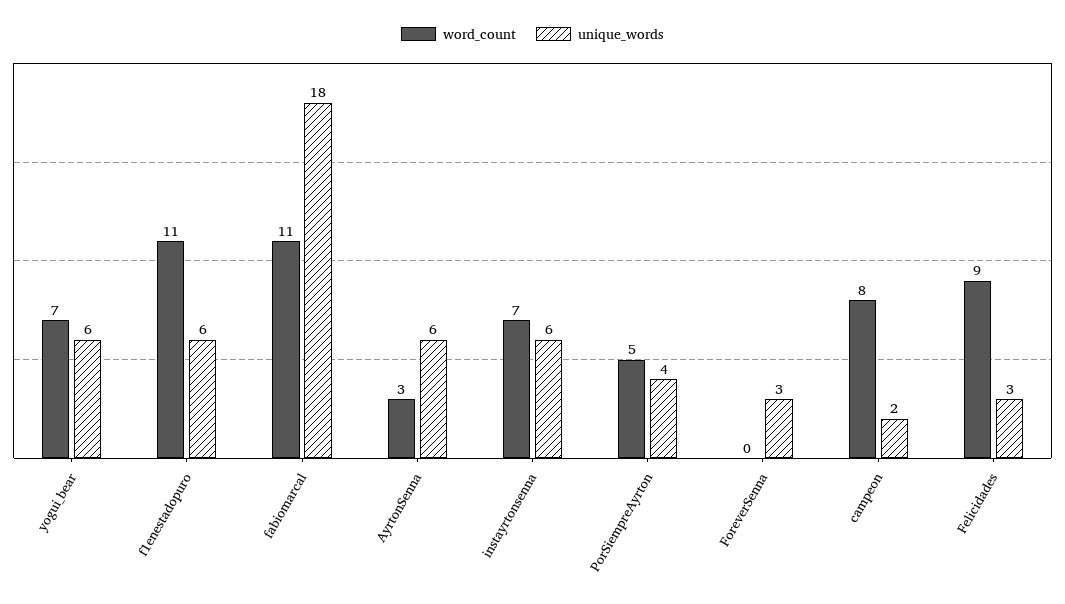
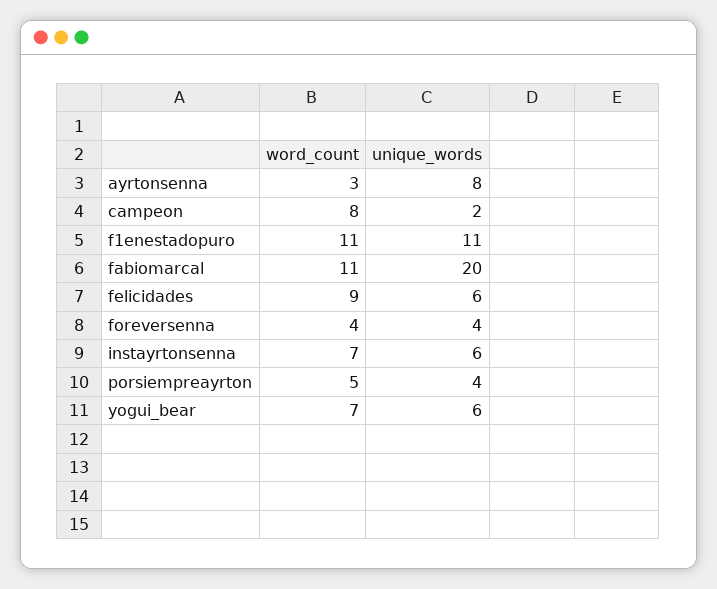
  {
    "word_count": {
      "yogui_bear": 7,
      "f1enestadopuro": 11,
      "fabiomarcal": 11,
      "AyrtonSenna": 3,
      "instayrtonsenna": 7,
      "PorSiempreAyrton": 5,
-     "ForeverSenna": 0,
+     "ForeverSenna": 4,
      "campeon": 8,
      "Felicidades": 9
    },
    "unique_words": {
      "yogui_bear": 6,
-     "f1enestadopuro": 6,
+     "f1enestadopuro": 11,
-     "fabiomarcal": 18,
+     "fabiomarcal": 20,
-     "AyrtonSenna": 6,
+     "AyrtonSenna": 8,
      "instayrtonsenna": 6,
      "PorSiempreAyrton": 4,
-     "ForeverSenna": 3,
+     "ForeverSenna": 4,
      "campeon": 2,
-     "Felicidades": 3
+     "Felicidades": 6
    }
  }

